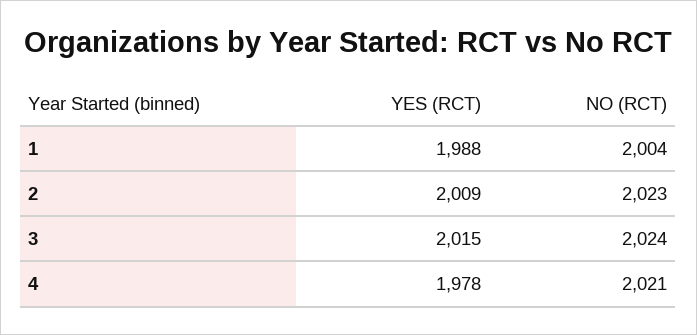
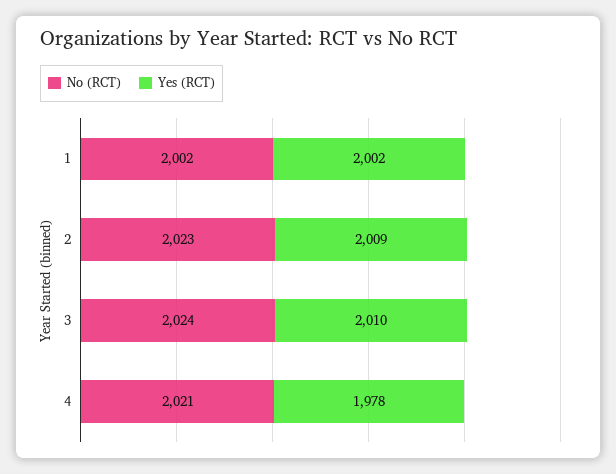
  {
    "YES (RCT)": {
-     "1": 1988,
+     "1": 2002,
      "2": 2009,
-     "3": 2015,
+     "3": 2010,
      "4": 1978
    },
    "NO (RCT)": {
-     "1": 2004,
+     "1": 2002,
      "2": 2023,
      "3": 2024,
      "4": 2021
    }
  }

